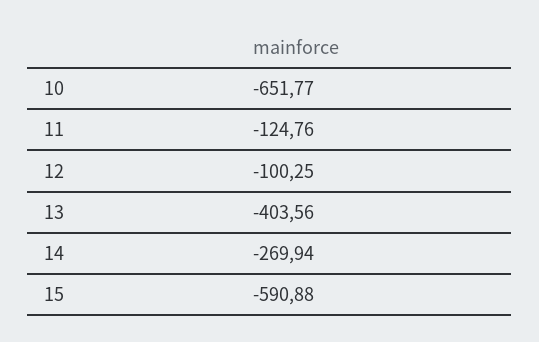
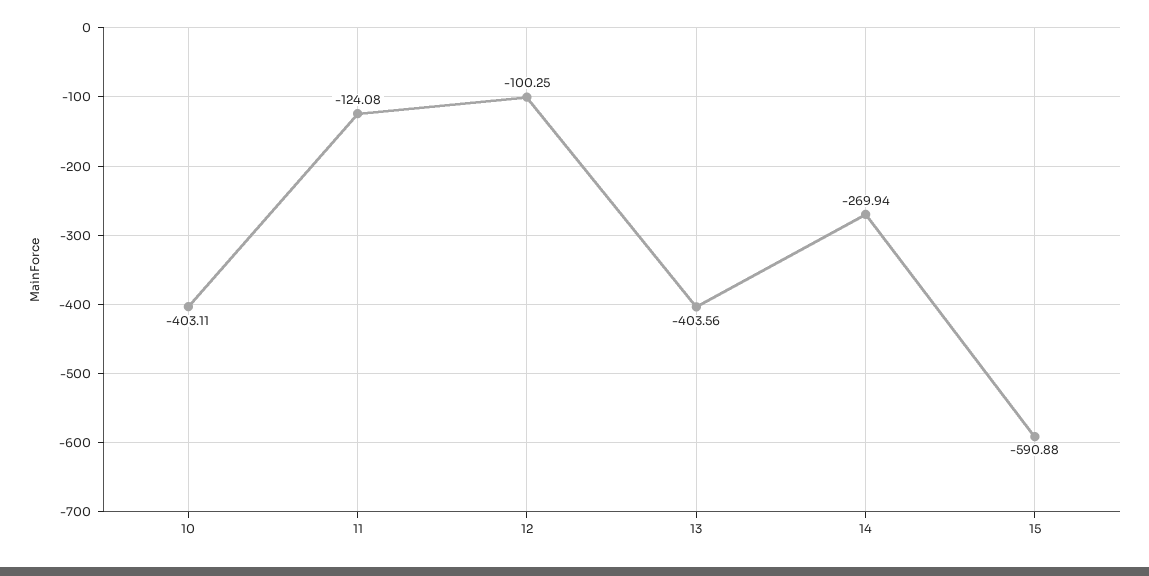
  {
-   "10": -651.77,
+   "10": -403.11,
-   "11": -124.76,
+   "11": -124.08,
    "12": -100.25,
    "13": -403.56,
    "14": -269.94,
    "15": -590.88
  }

